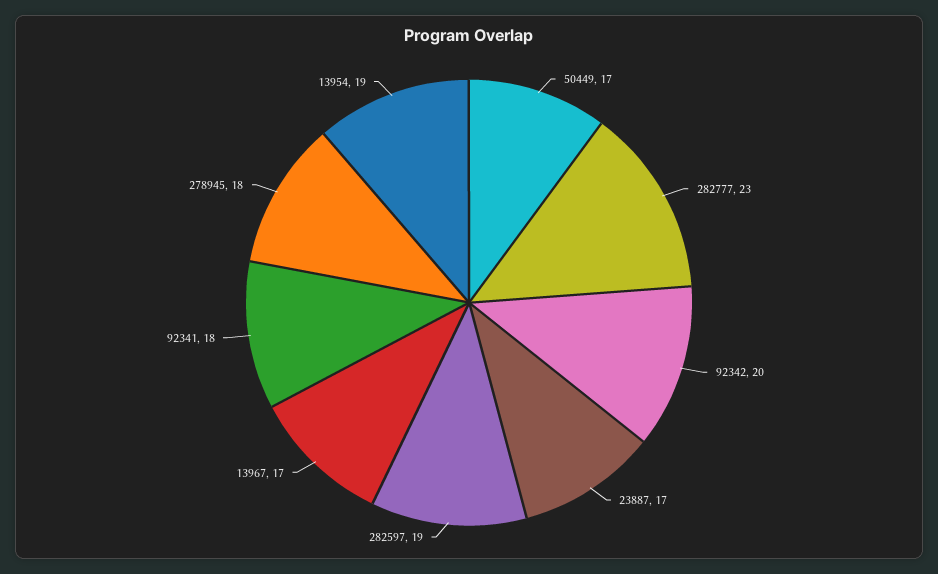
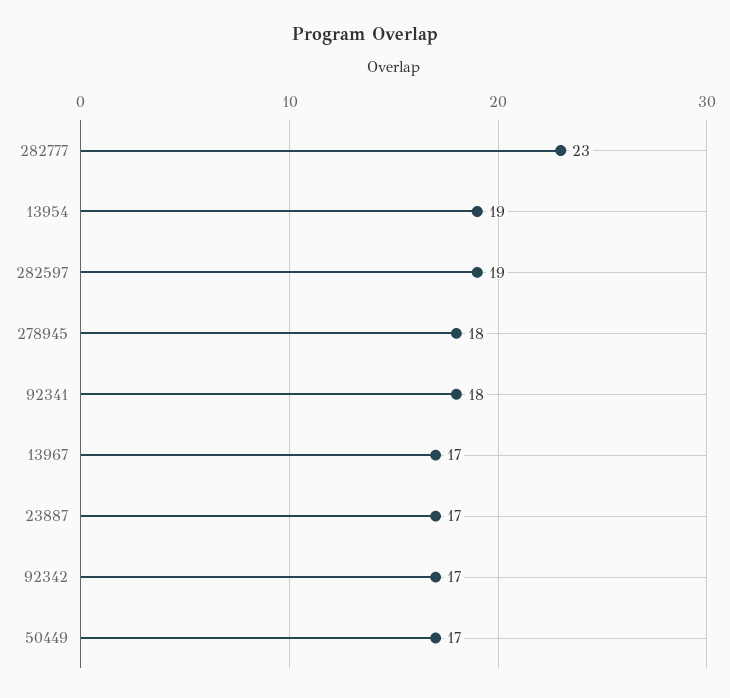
  {
    "50449": 17,
    "282777": 23,
-   "92342": 20,
+   "92342": 17,
    "23887": 17,
    "282597": 19,
    "13967": 17,
    "92341": 18,
    "278945": 18,
    "13954": 19
  }

